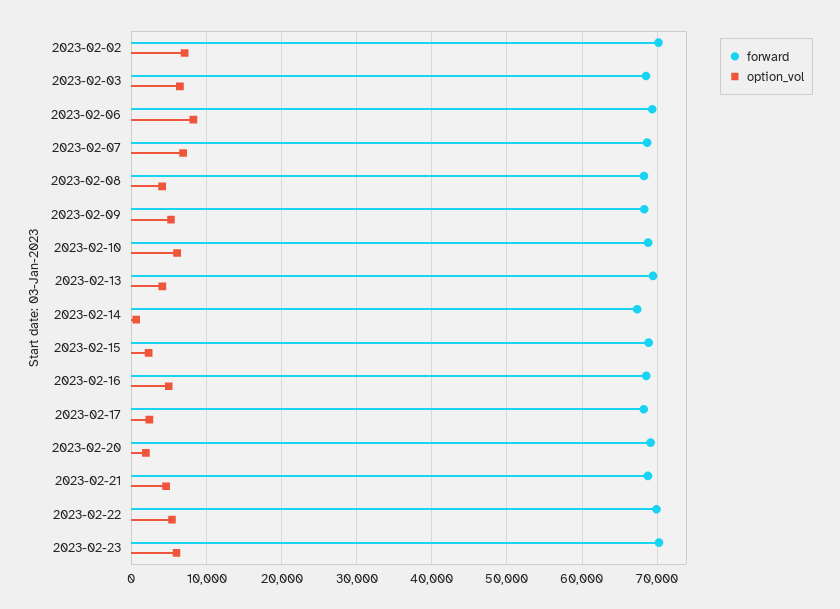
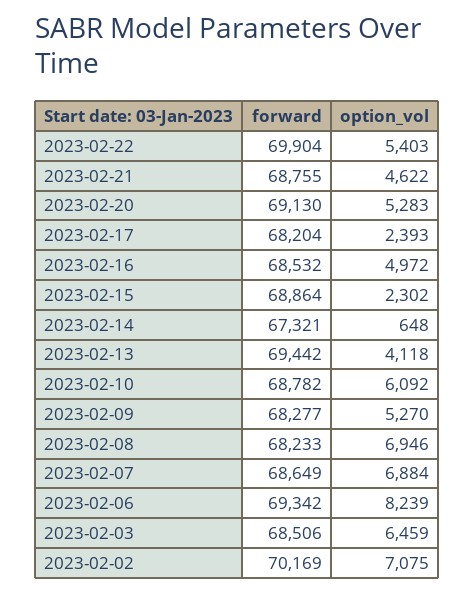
  {
    "forward": {
      "2023-02-02": 70169,
      "2023-02-03": 68506,
      "2023-02-06": 69342,
      "2023-02-07": 68649,
      "2023-02-08": 68233,
      "2023-02-09": 68277,
      "2023-02-10": 68782,
      "2023-02-13": 69442,
      "2023-02-14": 67321,
      "2023-02-15": 68864,
      "2023-02-16": 68532,
      "2023-02-17": 68204,
      "2023-02-20": 69130,
      "2023-02-21": 68755,
-     "2023-02-22": 69904,
+     "2023-02-22": 69904
-     "2023-02-23": 70000
    },
    "option_vol": {
      "2023-02-02": 7075,
      "2023-02-03": 6459,
      "2023-02-06": 8239,
      "2023-02-07": 6884,
-     "2023-02-08": 4000,
+     "2023-02-08": 6946,
      "2023-02-09": 5270,
      "2023-02-10": 6092,
      "2023-02-13": 4118,
      "2023-02-14": 648,
      "2023-02-15": 2302,
      "2023-02-16": 4972,
      "2023-02-17": 2393,
-     "2023-02-20": 2000,
+     "2023-02-20": 5283,
      "2023-02-21": 4622,
-     "2023-02-22": 5403,
+     "2023-02-22": 5403
-     "2023-02-23": 6000
    }
  }

